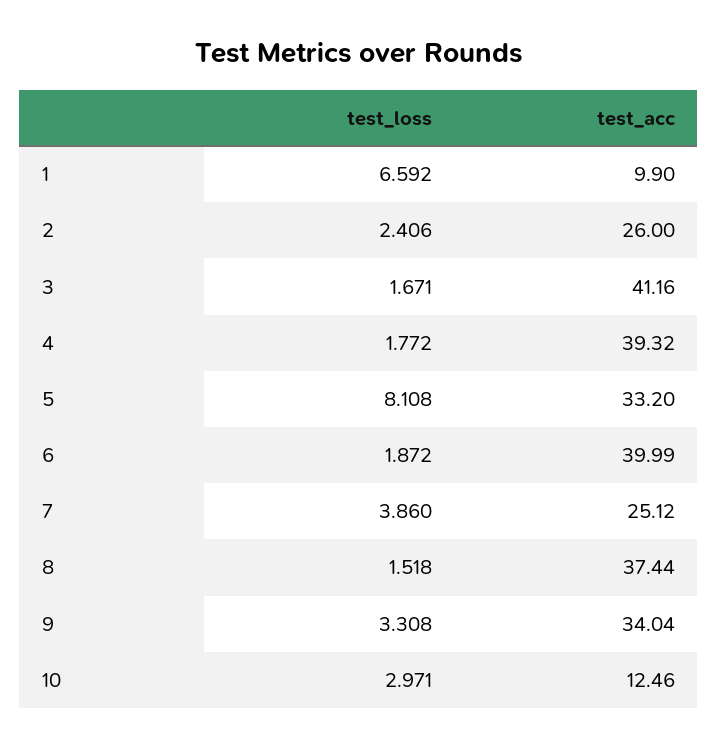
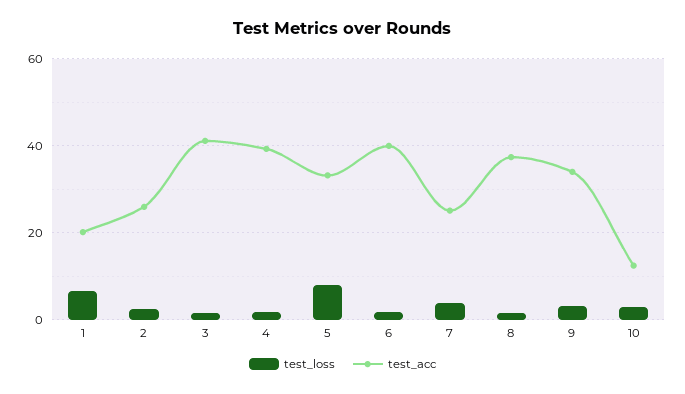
  {
    "test_loss": {
      "1": 6.592,
      "2": 2.406,
      "3": 1.671,
      "4": 1.772,
      "5": 8.108,
      "6": 1.872,
      "7": 3.86,
      "8": 1.518,
      "9": 3.308,
      "10": 2.971
    },
    "test_acc": {
-     "1": 9.9,
+     "1": 20,
      "2": 26,
      "3": 41.16,
      "4": 39.32,
      "5": 33.2,
      "6": 39.99,
      "7": 25.12,
      "8": 37.44,
      "9": 34.04,
      "10": 12.46
    }
  }

